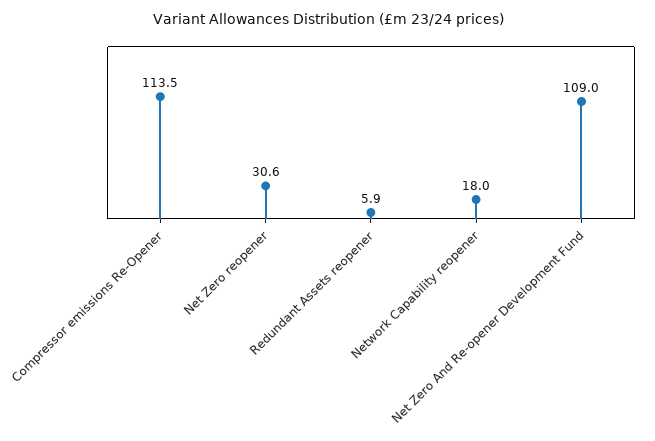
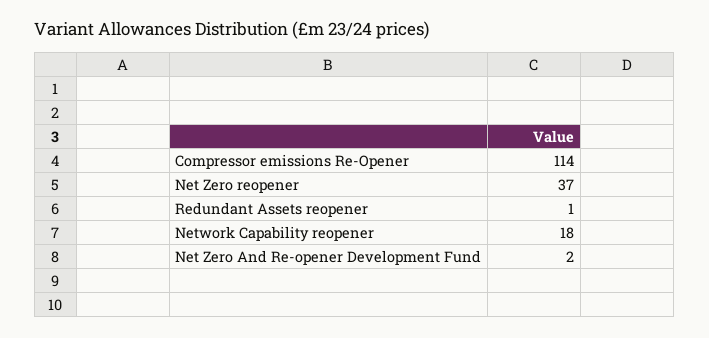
  {
    "Compressor emissions Re-Opener": 113.5,
-   "Net Zero reopener": 30.6,
+   "Net Zero reopener": 37,
-   "Redundant Assets reopener": 5.9,
+   "Redundant Assets reopener": 1,
    "Network Capability reopener": 18,
-   "Net Zero And Re-opener Development Fund": 109
+   "Net Zero And Re-opener Development Fund": 2
  }

